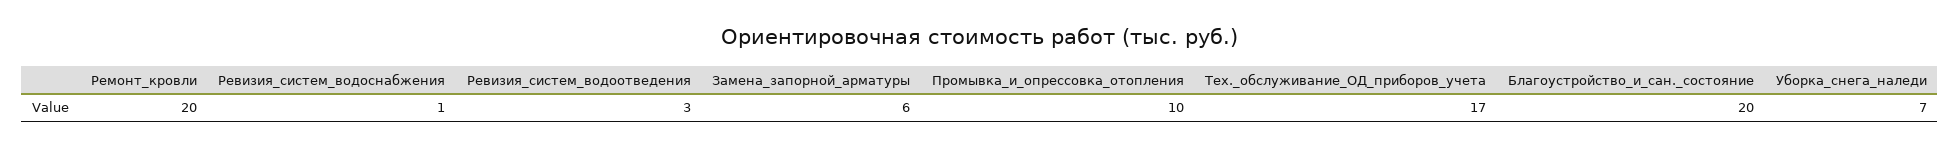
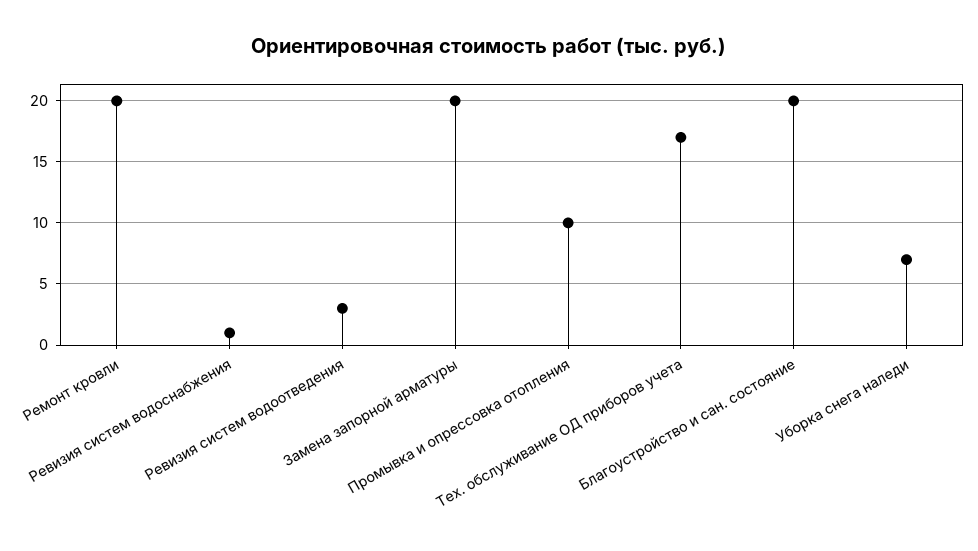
  {
    "Ремонт_кровли": 20,
    "Ревизия_систем_водоснабжения": 1,
    "Ревизия_систем_водоотведения": 3,
-   "Замена_запорной_арматуры": 6,
+   "Замена_запорной_арматуры": 20,
    "Промывка_и_опрессовка_отопления": 10,
    "Тех._обслуживание_ОД_приборов_учета": 17,
    "Благоустройство_и_сан._состояние": 20,
    "Уборка_снега_наледи": 7
  }

